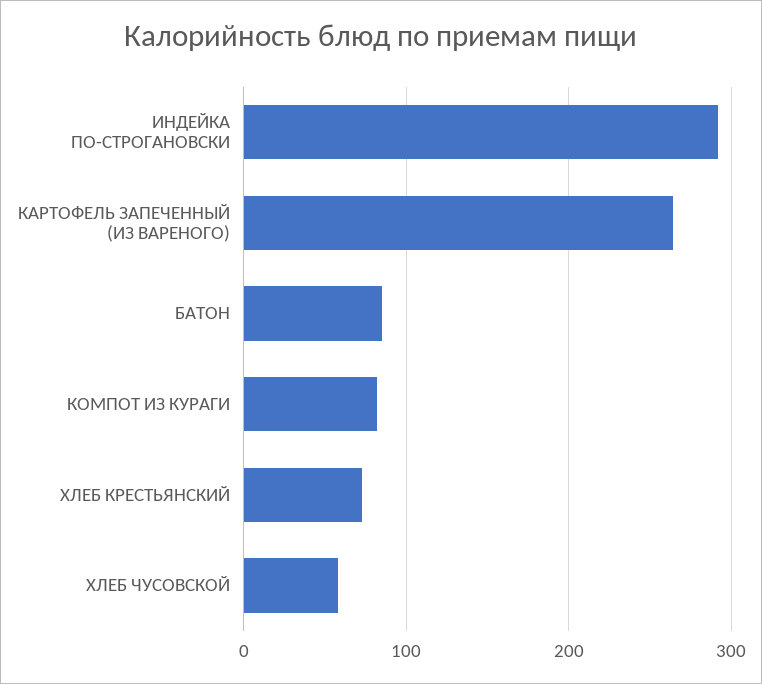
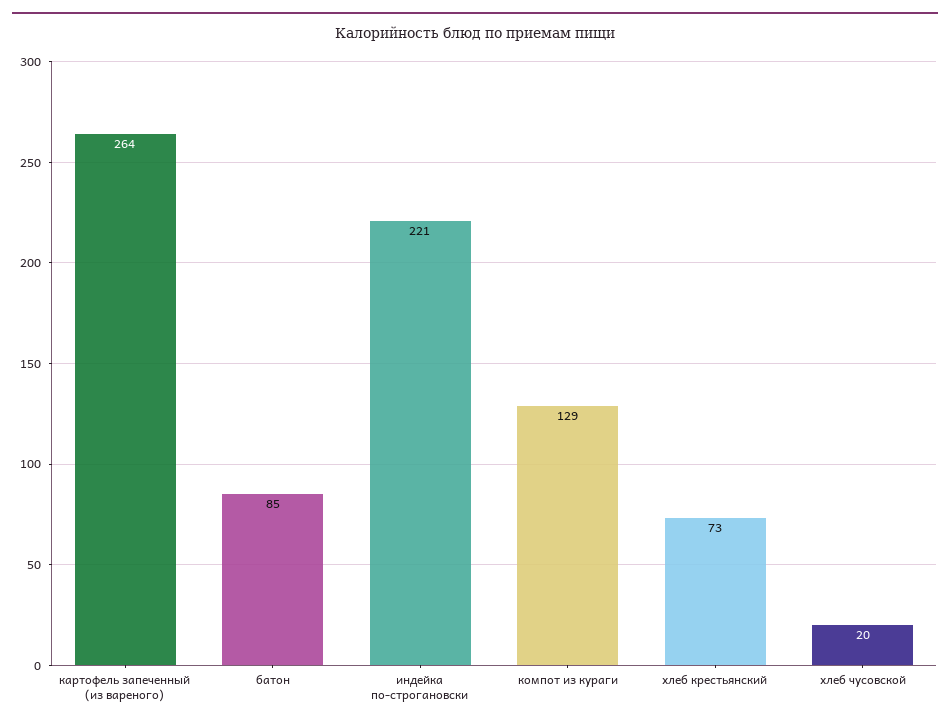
  {
-   "ИНДЕЙКА ПО-СТРОГАНОВСКИ": 290,
+   "ИНДЕЙКА ПО-СТРОГАНОВСКИ": 221,
    "КАРТОФЕЛЬ ЗАПЕЧЕННЫЙ (ИЗ ВАРЕНОГО)": 264,
    "БАТОН": 85,
-   "КОМПОТ ИЗ КУРАГИ": 80,
+   "КОМПОТ ИЗ КУРАГИ": 129,
    "ХЛЕБ КРЕСТЬЯНСКИЙ": 73,
-   "ХЛЕБ ЧУСОВСКОЙ": 60
+   "ХЛЕБ ЧУСОВСКОЙ": 20
  }

